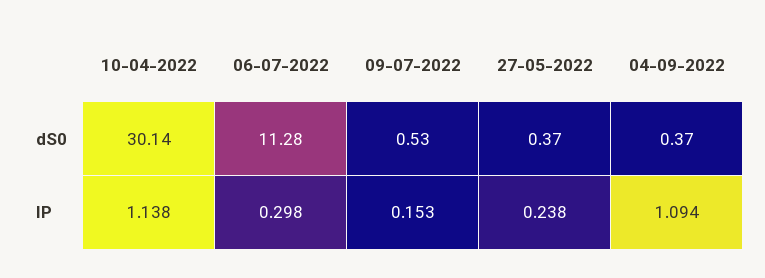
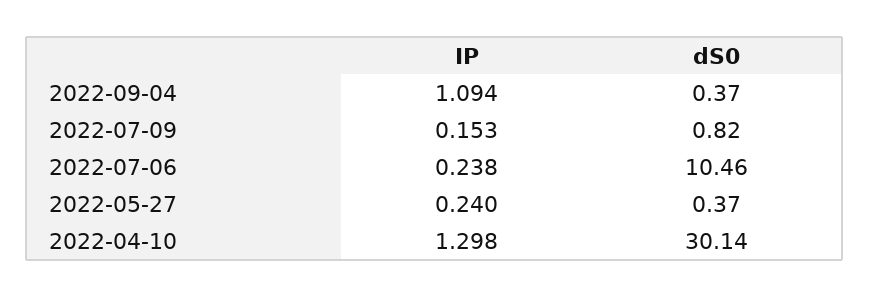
  {
    "10-04-2022": {
      "dS0": 30.14,
-     "IP": 1.138
+     "IP": 1.298
    },
    "06-07-2022": {
-     "dS0": 11.28,
+     "dS0": 10.46,
-     "IP": 0.298
+     "IP": 0.238
    },
    "09-07-2022": {
-     "dS0": 0.53,
+     "dS0": 0.82,
      "IP": 0.153
    },
    "27-05-2022": {
      "dS0": 0.37,
-     "IP": 0.238
+     "IP": 0.24
    },
    "04-09-2022": {
      "dS0": 0.37,
      "IP": 1.094
    }
  }

